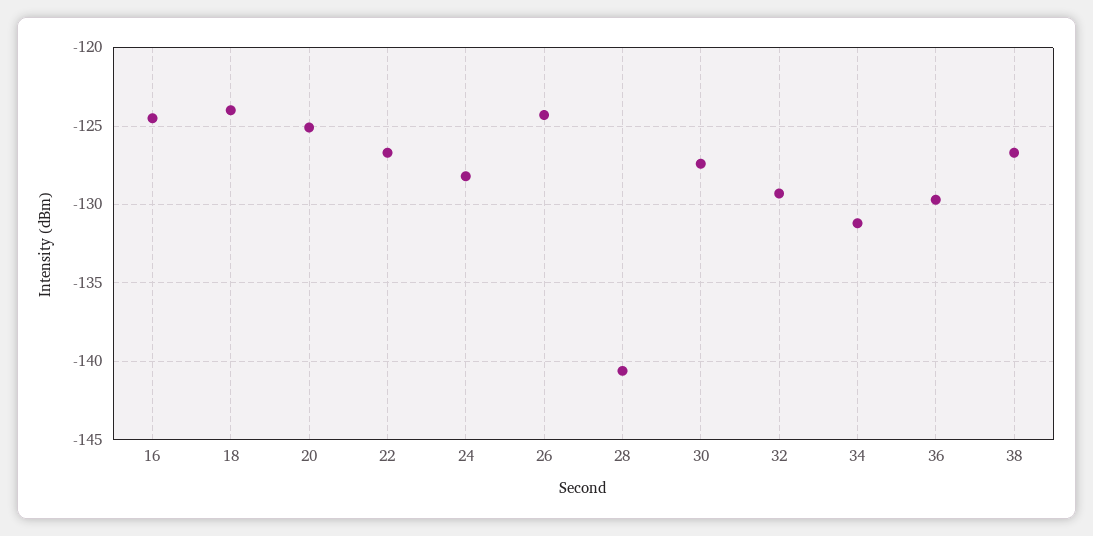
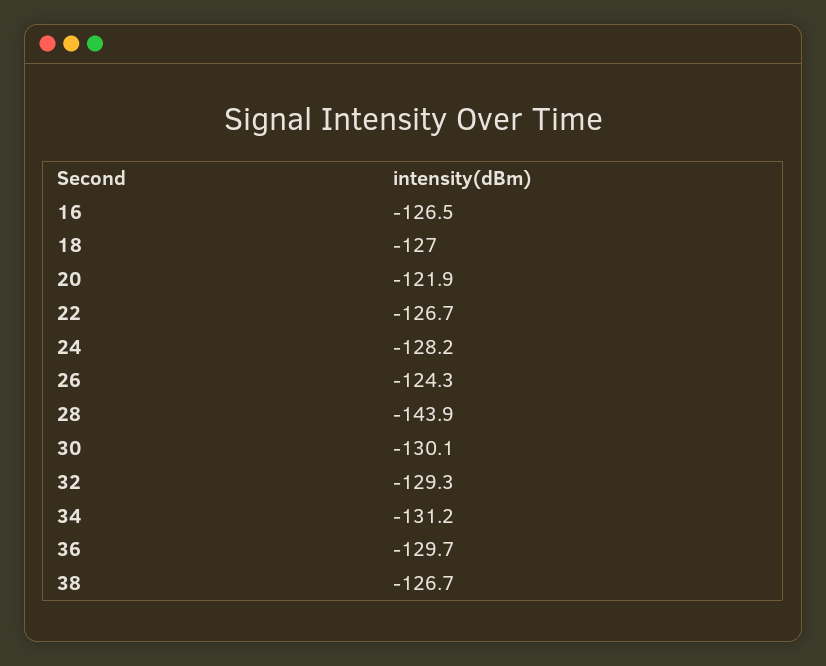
  {
-   "16": -124.5,
+   "16": -126.5,
-   "18": -124,
+   "18": -127,
-   "20": -125,
+   "20": -121.9,
    "22": -126.7,
    "24": -128.2,
    "26": -124.3,
-   "28": -140.5,
+   "28": -143.9,
-   "30": -127.5,
+   "30": -130.1,
    "32": -129.3,
    "34": -131.2,
    "36": -129.7,
    "38": -126.7
  }

